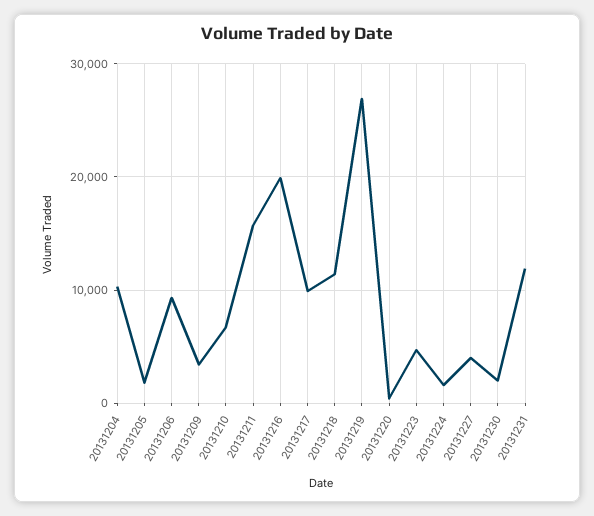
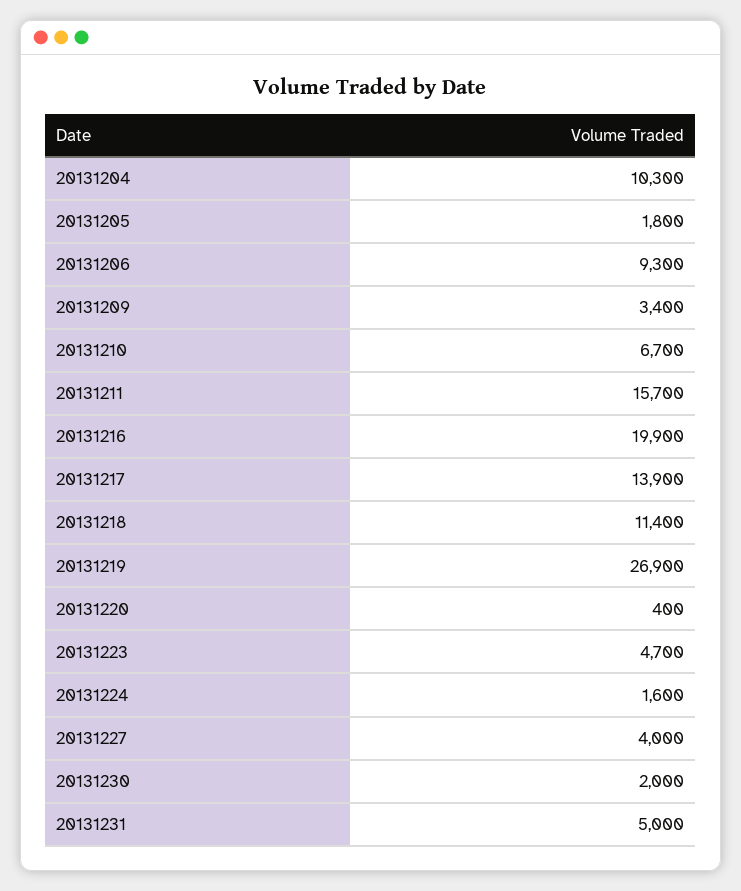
  {
    "20131204": 10300,
    "20131205": 1800,
    "20131206": 9300,
    "20131209": 3400,
    "20131210": 6700,
    "20131211": 15700,
    "20131216": 19900,
-   "20131217": 10000,
+   "20131217": 13900,
    "20131218": 11400,
    "20131219": 26900,
    "20131220": 400,
    "20131223": 4700,
    "20131224": 1600,
    "20131227": 4000,
    "20131230": 2000,
-   "20131231": 12000
+   "20131231": 5000
  }

